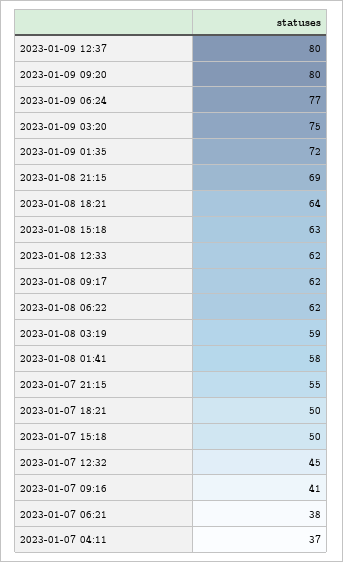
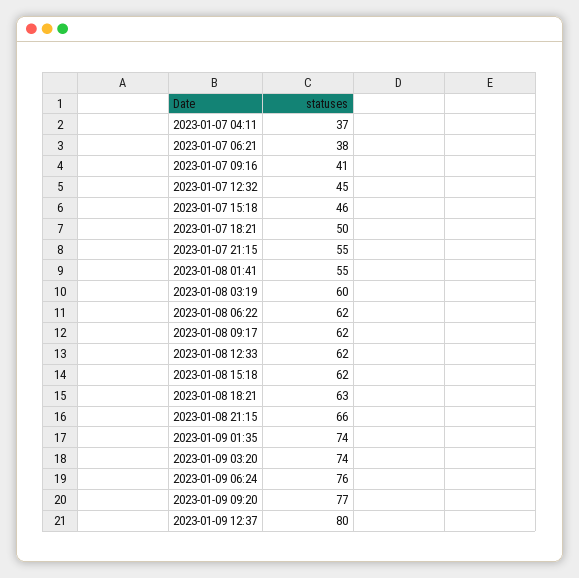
  {
    "2023-01-09 12:37": 80,
-   "2023-01-09 09:20": 80,
+   "2023-01-09 09:20": 77,
-   "2023-01-09 06:24": 77,
+   "2023-01-09 06:24": 76,
-   "2023-01-09 03:20": 75,
+   "2023-01-09 03:20": 74,
-   "2023-01-09 01:35": 72,
+   "2023-01-09 01:35": 74,
-   "2023-01-08 21:15": 69,
+   "2023-01-08 21:15": 66,
-   "2023-01-08 18:21": 64,
+   "2023-01-08 18:21": 63,
-   "2023-01-08 15:18": 63,
+   "2023-01-08 15:18": 62,
    "2023-01-08 12:33": 62,
    "2023-01-08 09:17": 62,
    "2023-01-08 06:22": 62,
-   "2023-01-08 03:19": 59,
+   "2023-01-08 03:19": 60,
-   "2023-01-08 01:41": 58,
+   "2023-01-08 01:41": 55,
    "2023-01-07 21:15": 55,
    "2023-01-07 18:21": 50,
-   "2023-01-07 15:18": 50,
+   "2023-01-07 15:18": 46,
    "2023-01-07 12:32": 45,
    "2023-01-07 09:16": 41,
    "2023-01-07 06:21": 38,
    "2023-01-07 04:11": 37
  }

